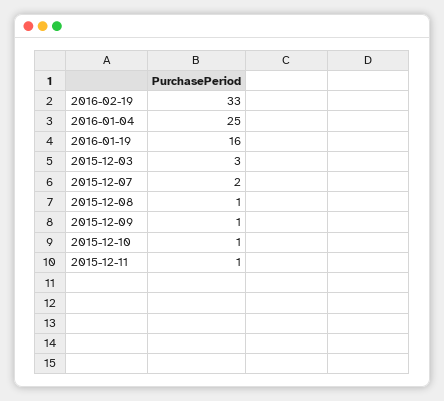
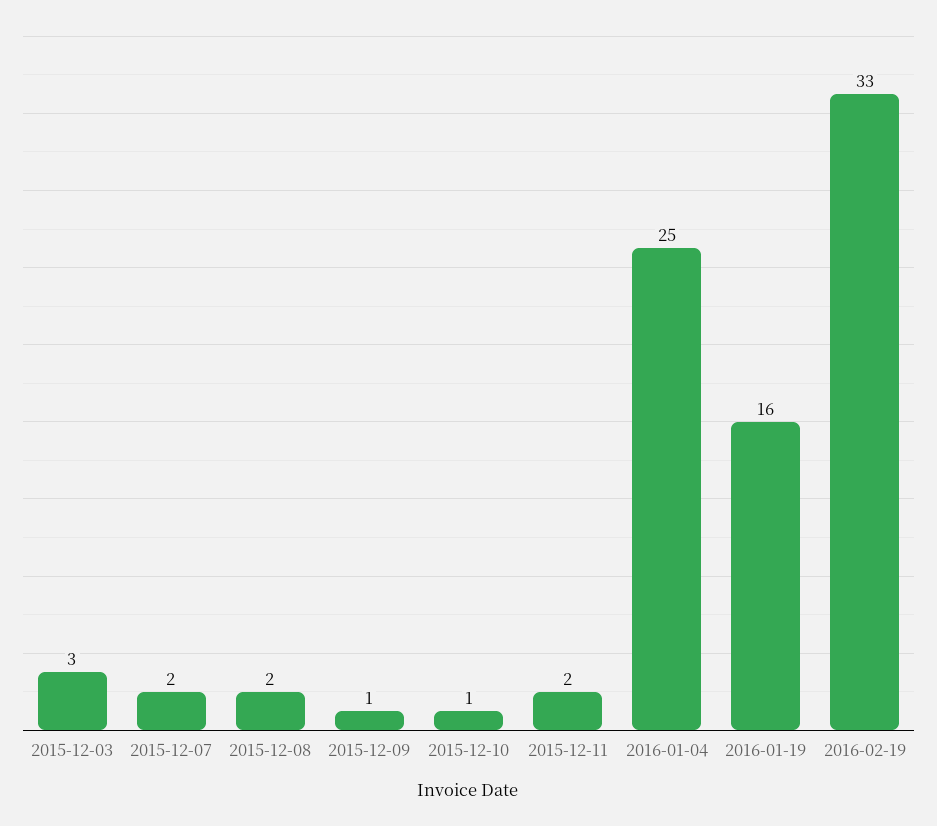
  {
    "2016-02-19": 33,
    "2016-01-04": 25,
    "2016-01-19": 16,
    "2015-12-03": 3,
    "2015-12-07": 2,
-   "2015-12-08": 1,
+   "2015-12-08": 2,
    "2015-12-09": 1,
    "2015-12-10": 1,
-   "2015-12-11": 1
+   "2015-12-11": 2
  }

